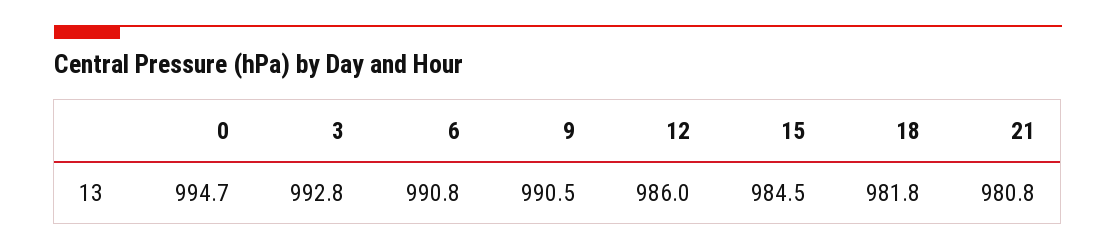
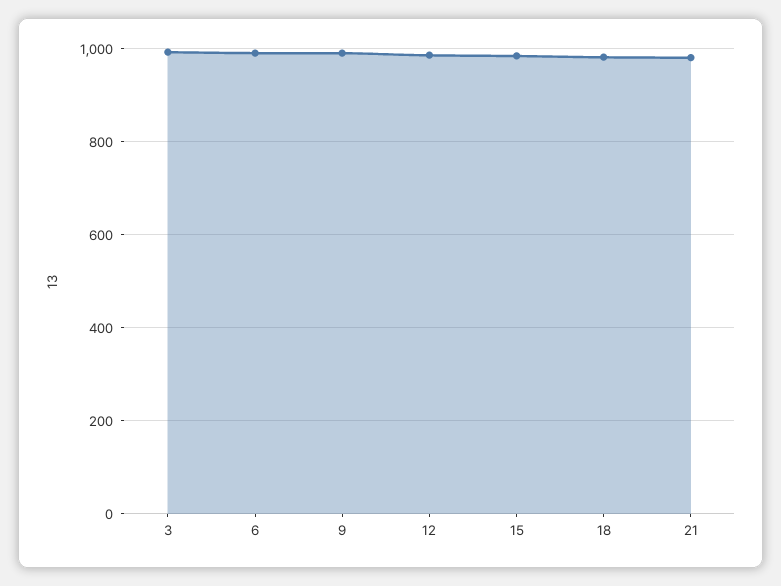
  {
-   "0": 994.7,
    "3": 992.8,
    "6": 990.8,
    "9": 990.5,
    "12": 986,
    "15": 984.5,
    "18": 981.8,
    "21": 980.8
  }

